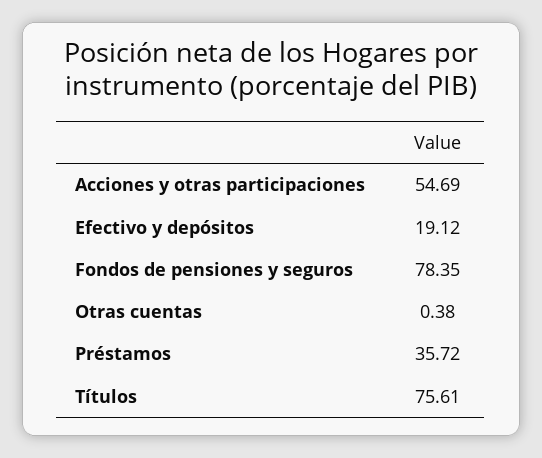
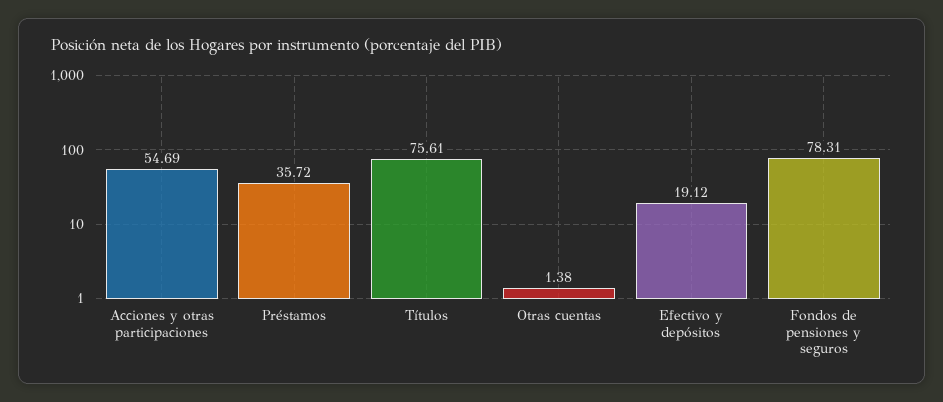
  {
    "Acciones y otras participaciones": 54.69,
    "Efectivo y depósitos": 19.12,
-   "Fondos de pensiones y seguros": 78.35,
+   "Fondos de pensiones y seguros": 78.31,
-   "Otras cuentas": 0.38,
+   "Otras cuentas": 1.38,
    "Préstamos": 35.72,
    "Títulos": 75.61
  }

